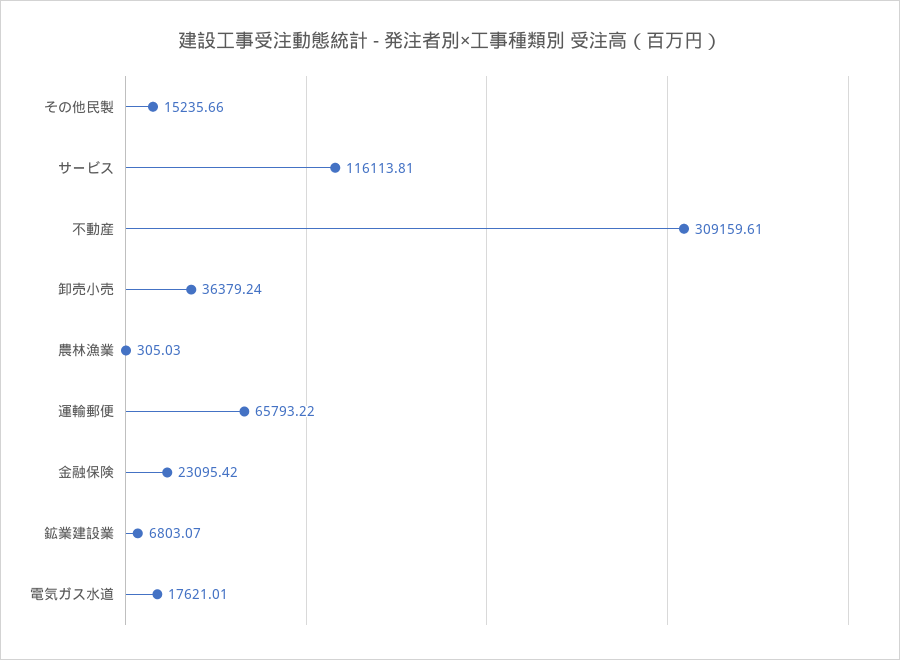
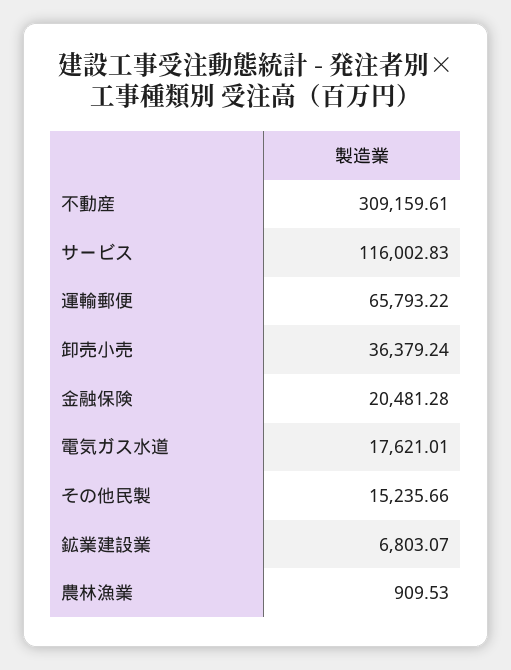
  {
    "その他民製": 15235.66,
-   "サービス": 116113.81,
+   "サービス": 116002.83,
    "不動産": 309159.61,
    "卸売小売": 36379.24,
-   "農林漁業": 305.03,
+   "農林漁業": 909.53,
    "運輸郵便": 65793.22,
-   "金融保険": 23095.42,
+   "金融保険": 20481.28,
    "鉱業建設業": 6803.07,
    "電気ガス水道": 17621.01
  }

